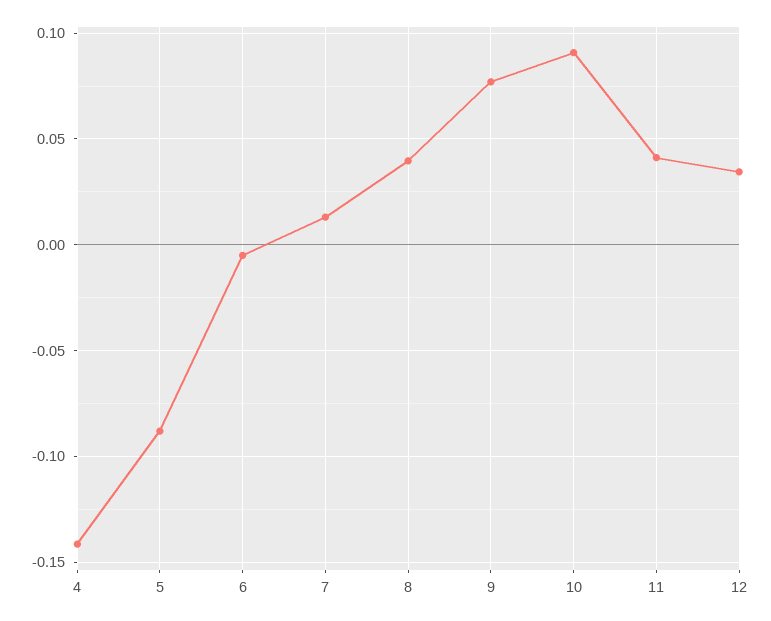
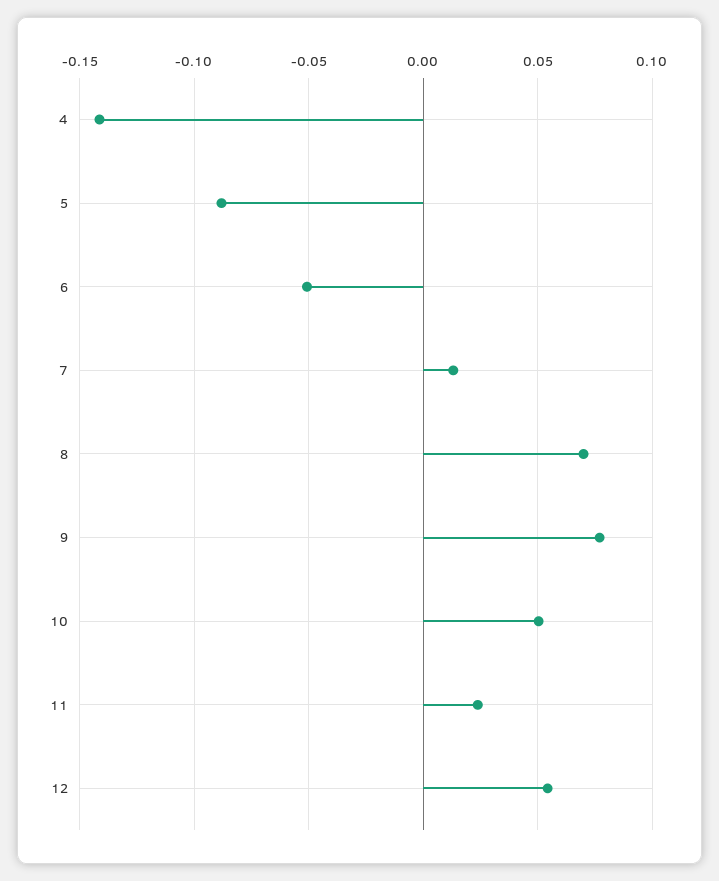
  {
    "4": -0.14,
    "5": -0.09,
-   "6": -0.005,
+   "6": -0.05,
    "7": 0.015,
-   "8": 0.04,
+   "8": 0.07,
    "9": 0.075,
-   "10": 0.09,
+   "10": 0.05,
-   "11": 0.04,
+   "11": 0.025,
-   "12": 0.035
+   "12": 0.055
  }

